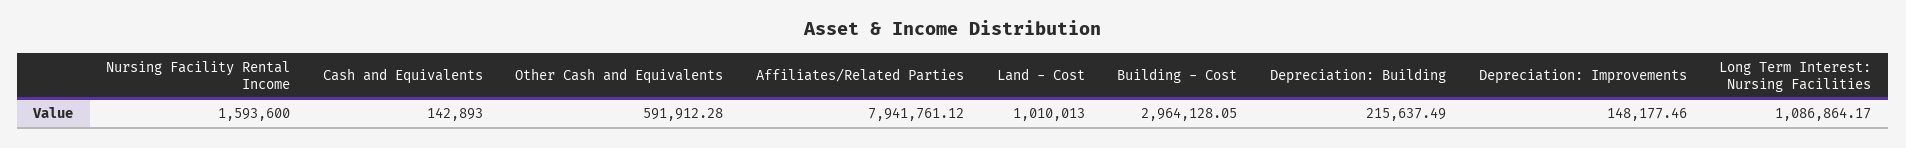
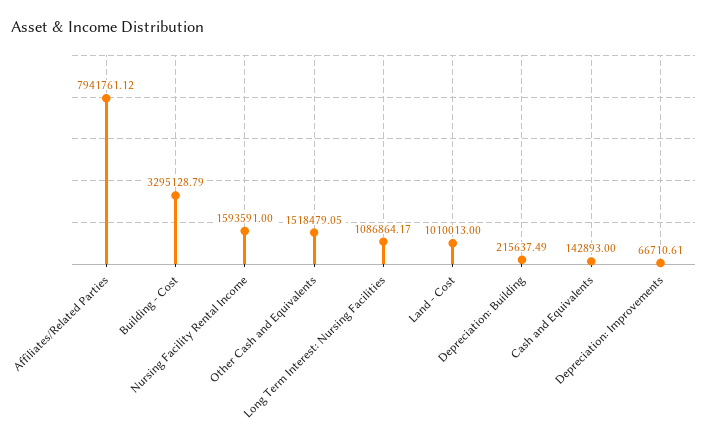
  {
-   "Nursing Facility Rental Income": 1593600,
+   "Nursing Facility Rental Income": 1593591,
    "Cash and Equivalents": 142893,
-   "Other Cash and Equivalents": 591912.28,
+   "Other Cash and Equivalents": 1518479.05,
    "Affiliates/Related Parties": 7941761.12,
    "Land - Cost": 1010013,
-   "Building - Cost": 2964128.05,
+   "Building - Cost": 3295128.79,
    "Depreciation: Building": 215637.49,
-   "Depreciation: Improvements": 148177.46,
+   "Depreciation: Improvements": 66710.61,
    "Long Term Interest: Nursing Facilities": 1086864.17
  }

